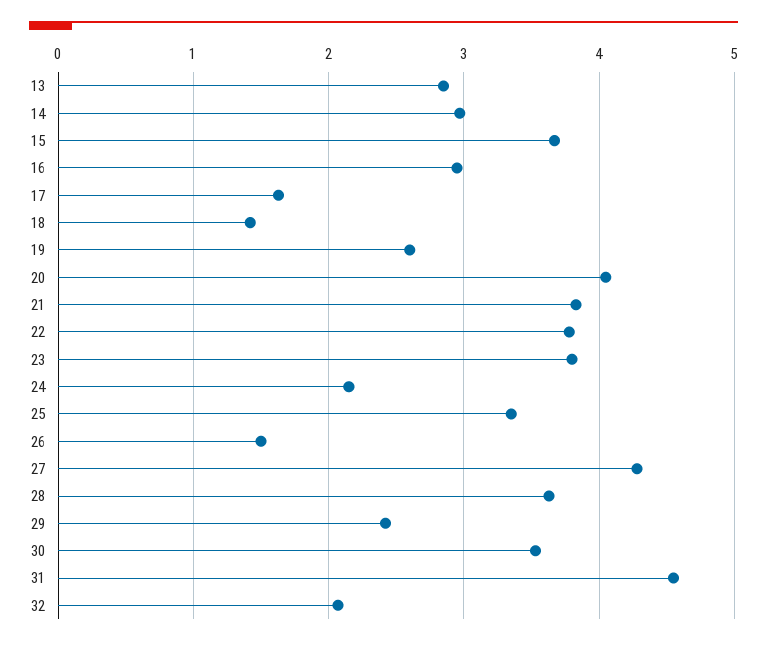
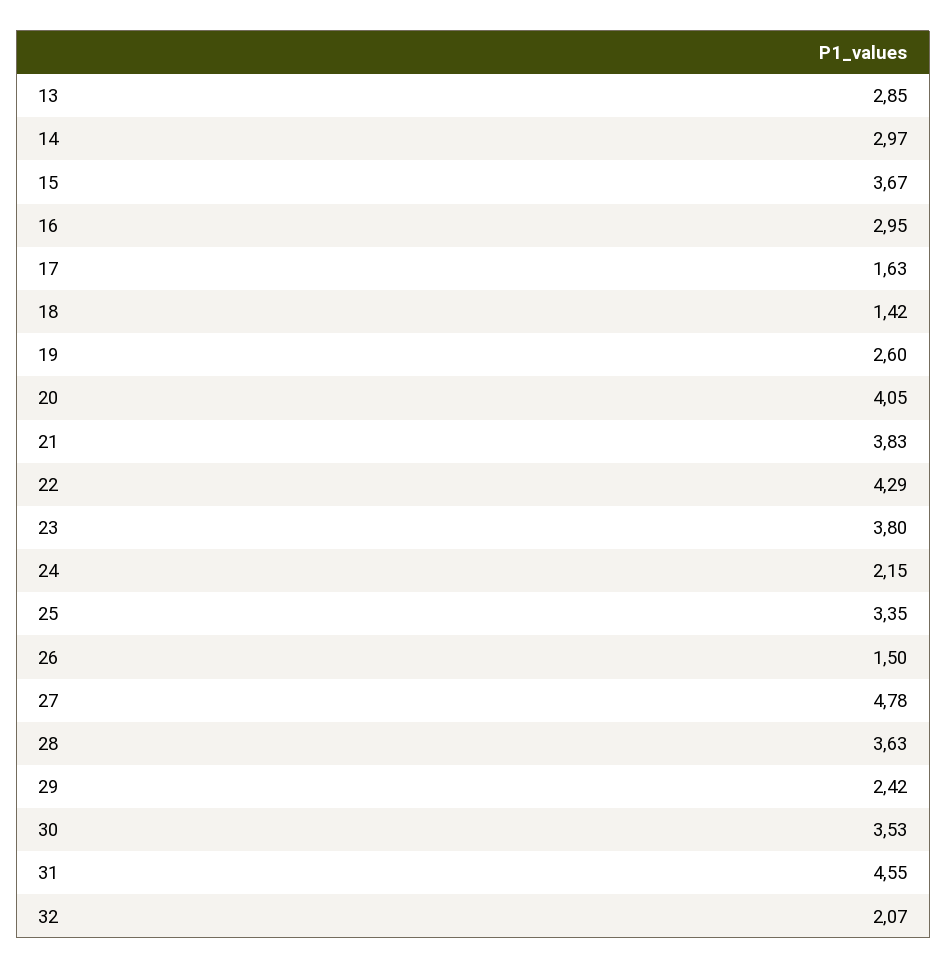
  {
    "13": 2.85,
    "14": 2.97,
    "15": 3.67,
    "16": 2.95,
    "17": 1.63,
    "18": 1.42,
    "19": 2.6,
    "20": 4.05,
    "21": 3.83,
-   "22": 3.8,
+   "22": 4.29,
    "23": 3.8,
    "24": 2.15,
    "25": 3.35,
    "26": 1.5,
-   "27": 4.3,
+   "27": 4.78,
    "28": 3.63,
    "29": 2.42,
    "30": 3.53,
    "31": 4.55,
    "32": 2.07
  }

